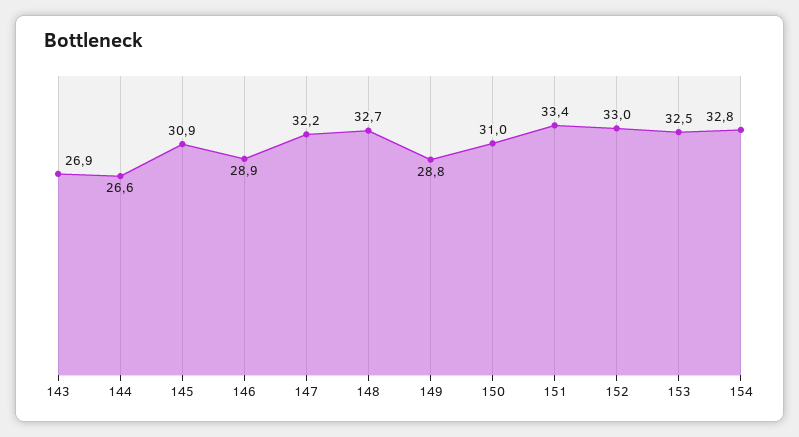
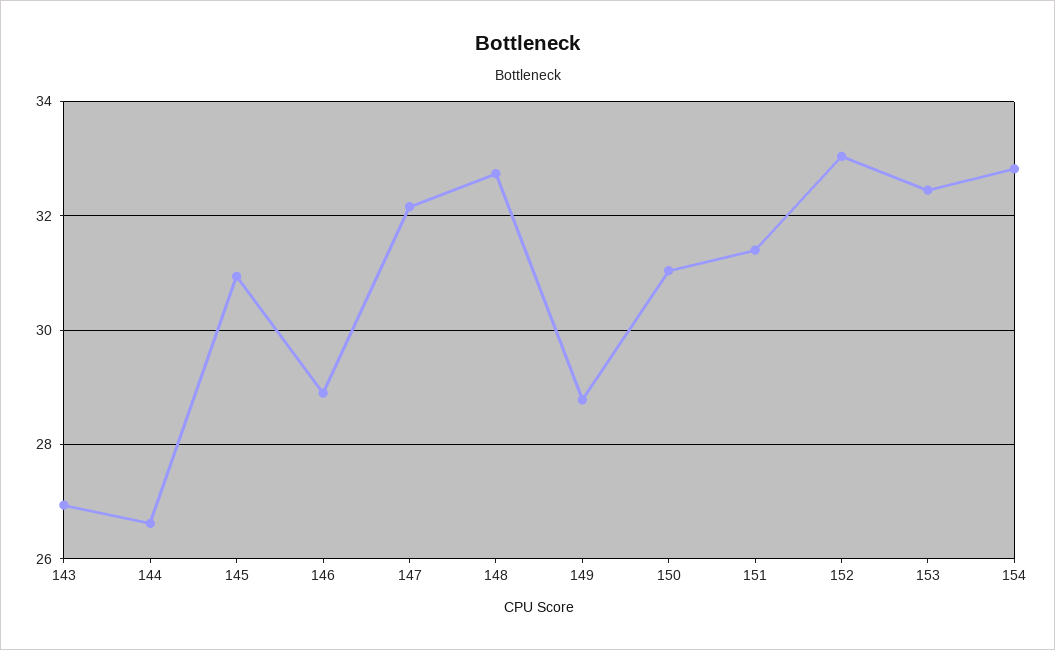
  {
    "143": 26.9,
    "144": 26.6,
    "145": 30.9,
    "146": 28.9,
    "147": 32.2,
    "148": 32.7,
    "149": 28.8,
    "150": 31,
-   "151": 33.4,
+   "151": 31.4,
    "152": 33,
    "153": 32.5,
    "154": 32.8
  }

